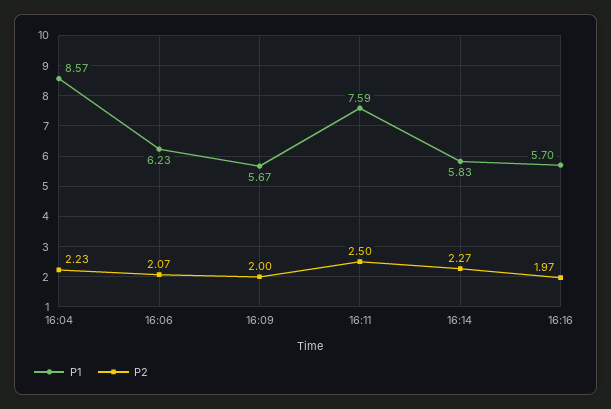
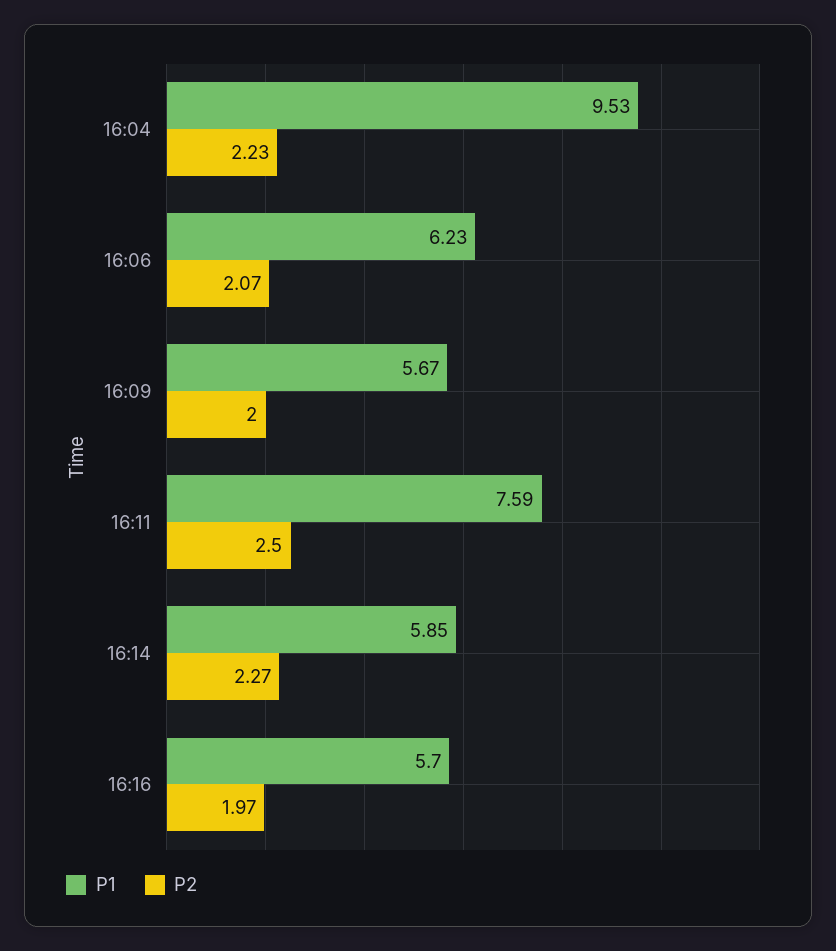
  {
    "P1": {
-     "16:04": 8.57,
+     "16:04": 9.53,
      "16:06": 6.23,
      "16:09": 5.67,
      "16:11": 7.59,
-     "16:14": 5.83,
+     "16:14": 5.85,
      "16:16": 5.7
    },
    "P2": {
      "16:04": 2.23,
      "16:06": 2.07,
      "16:09": 2,
      "16:11": 2.5,
      "16:14": 2.27,
      "16:16": 1.97
    }
  }

